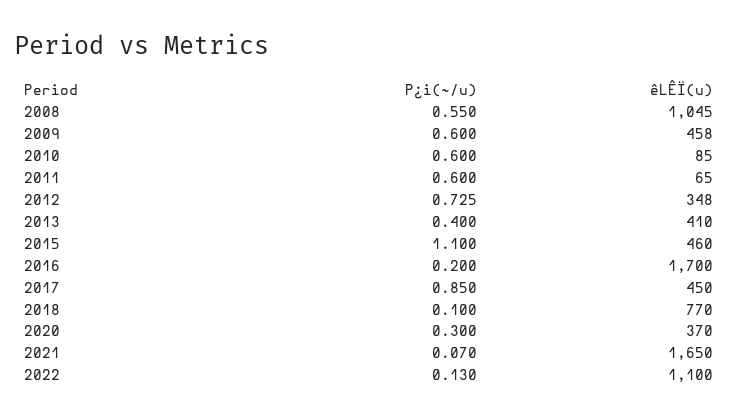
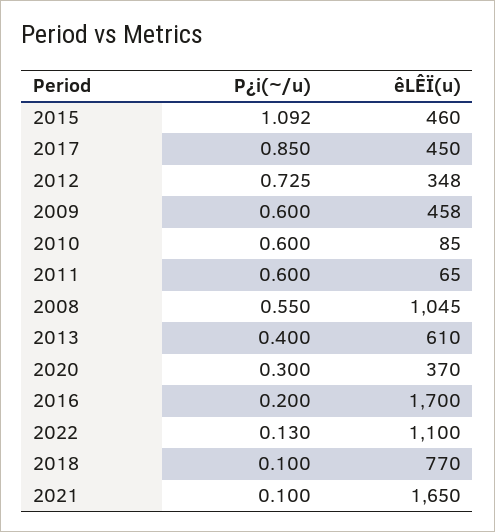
  {
    "P¿i(~/u)": {
      "2008": 0.55,
      "2009": 0.6,
      "2010": 0.6,
      "2011": 0.6,
      "2012": 0.725,
      "2013": 0.4,
-     "2015": 1.1,
+     "2015": 1.092,
      "2016": 0.2,
      "2017": 0.85,
      "2018": 0.1,
      "2020": 0.3,
-     "2021": 0.07,
+     "2021": 0.1,
      "2022": 0.13
    },
    "êLÊÏ(u)": {
      "2008": 1045,
      "2009": 458,
      "2010": 85,
      "2011": 65,
      "2012": 348,
-     "2013": 410,
+     "2013": 610,
      "2015": 460,
      "2016": 1700,
      "2017": 450,
      "2018": 770,
      "2020": 370,
      "2021": 1650,
      "2022": 1100
    }
  }

